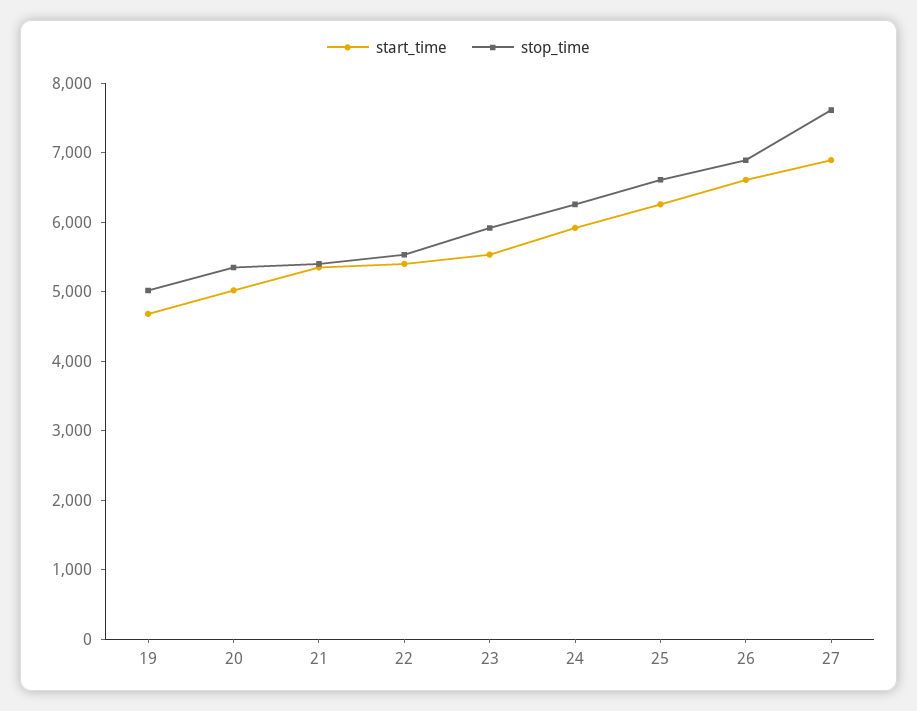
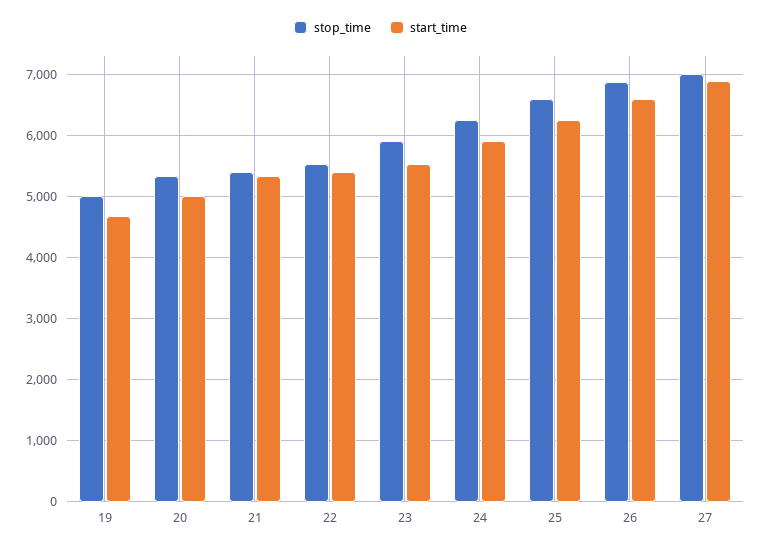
  {
    "start_time": {
      "19": 4700,
      "20": 5000,
      "21": 5300,
      "22": 5400,
      "23": 5500,
      "24": 5900,
      "25": 6300,
      "26": 6600,
      "27": 6900
    },
    "stop_time": {
      "19": 5000,
      "20": 5300,
      "21": 5400,
      "22": 5500,
      "23": 5900,
      "24": 6300,
      "25": 6600,
      "26": 6900,
-     "27": 7600
+     "27": 7000
    }
  }

